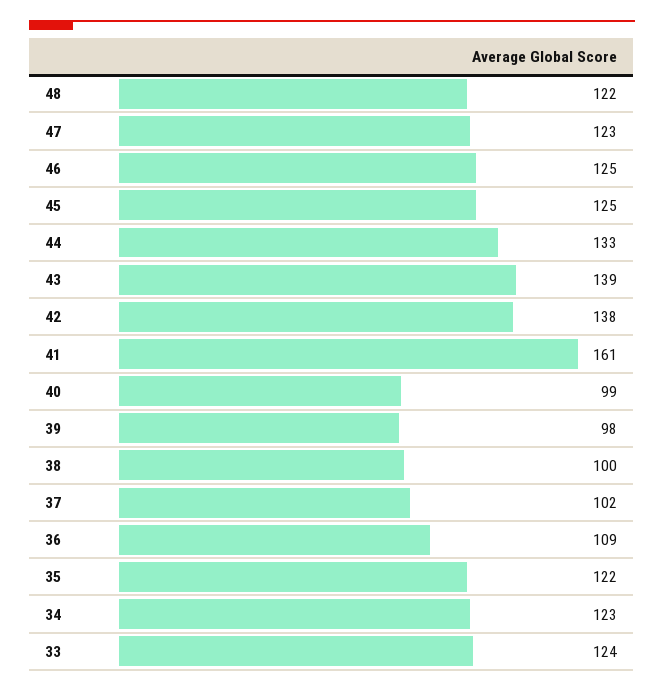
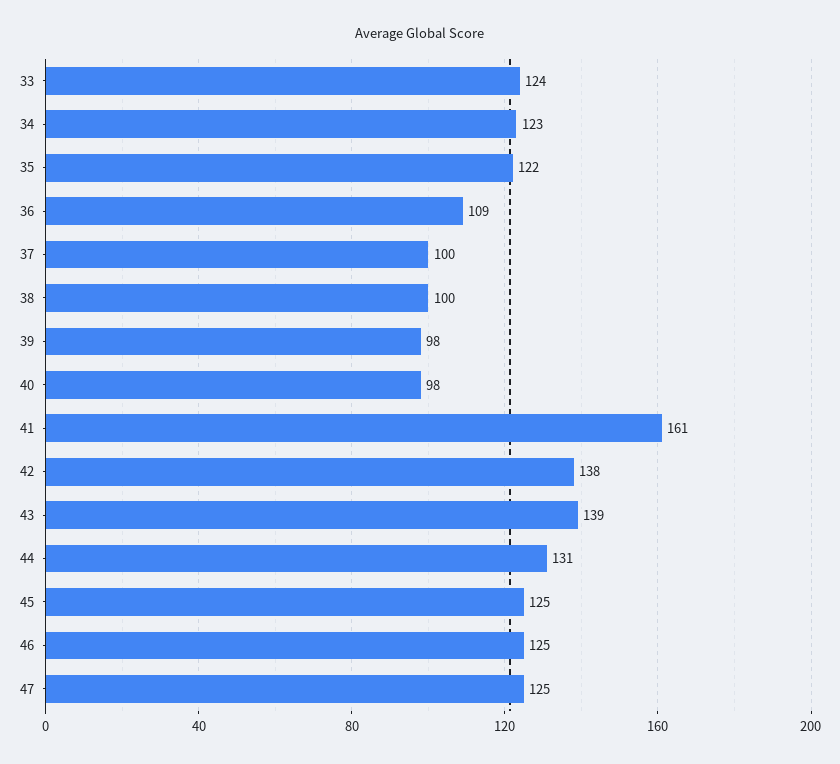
  {
-   "48": 122,
-   "47": 123,
+   "47": 125,
    "46": 125,
    "45": 125,
-   "44": 133,
+   "44": 131,
    "43": 139,
    "42": 138,
    "41": 161,
-   "40": 99,
+   "40": 98,
    "39": 98,
    "38": 100,
-   "37": 102,
+   "37": 100,
    "36": 109,
    "35": 122,
    "34": 123,
    "33": 124
  }

